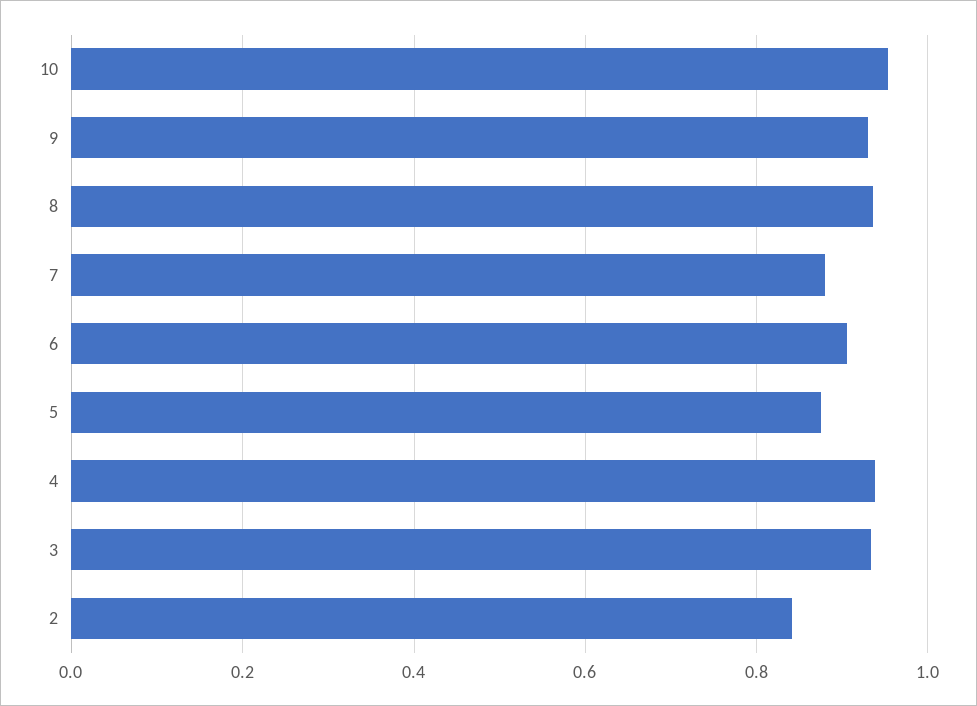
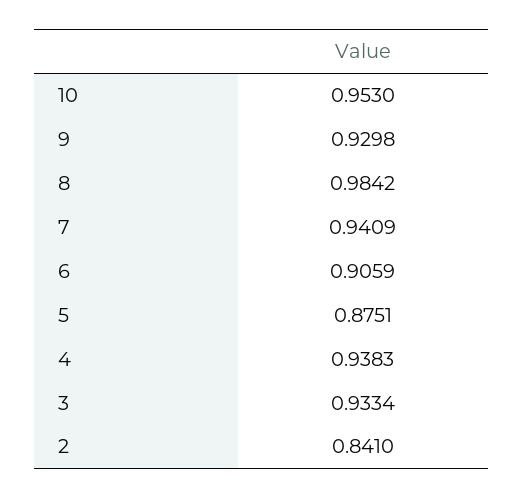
  {
    "10": 0.953,
    "9": 0.9298,
-   "8": 0.94,
+   "8": 0.9842,
-   "7": 0.88,
+   "7": 0.9409,
    "6": 0.9059,
    "5": 0.8751,
    "4": 0.9383,
    "3": 0.9334,
    "2": 0.841
  }

